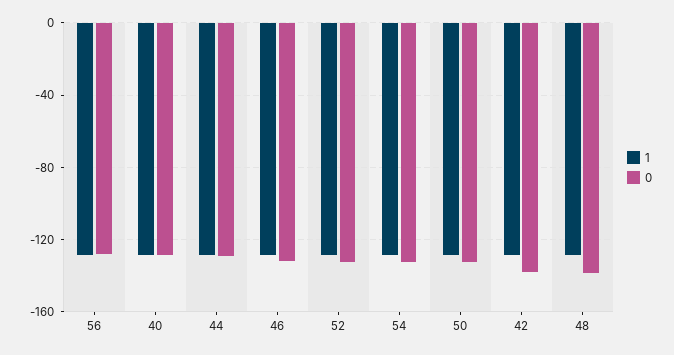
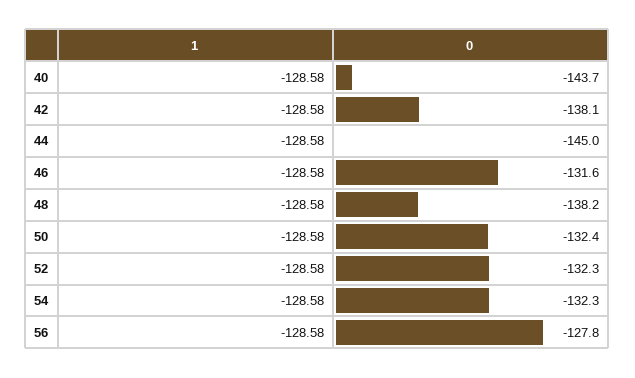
  {
    "1": {
      "56": -128.58,
      "40": -128.58,
      "44": -128.58,
      "46": -128.58,
      "52": -128.58,
      "54": -128.58,
      "50": -128.58,
      "42": -128.58,
      "48": -128.58
    },
    "0": {
      "56": -127.8,
-     "40": -130,
+     "40": -143.7,
-     "44": -130,
+     "44": -145,
      "46": -131.6,
      "52": -132.3,
      "54": -132.3,
      "50": -132.4,
      "42": -138.1,
      "48": -138.2
    }
  }

